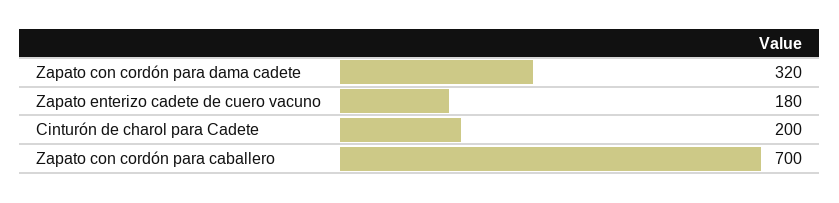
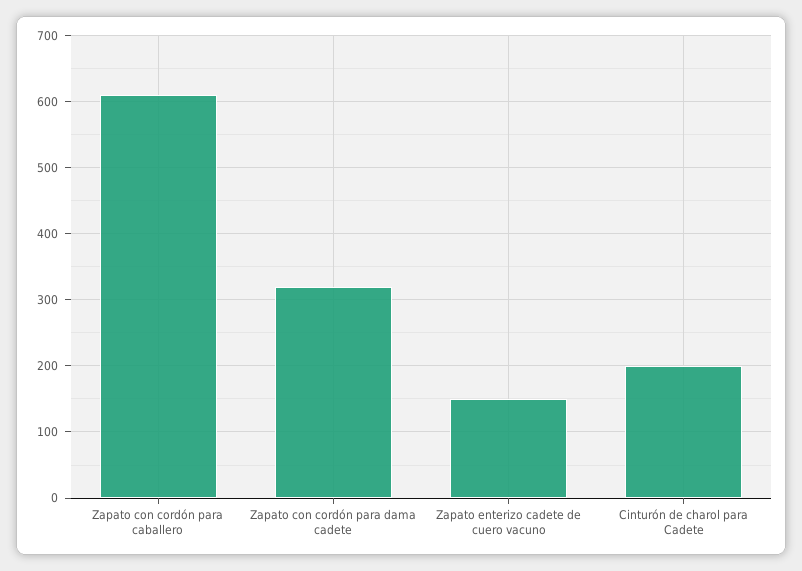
  {
    "Zapato con cordón para dama cadete": 320,
-   "Zapato enterizo cadete de cuero vacuno": 180,
+   "Zapato enterizo cadete de cuero vacuno": 150,
    "Cinturón de charol para Cadete": 200,
-   "Zapato con cordón para caballero": 700
+   "Zapato con cordón para caballero": 610
  }

